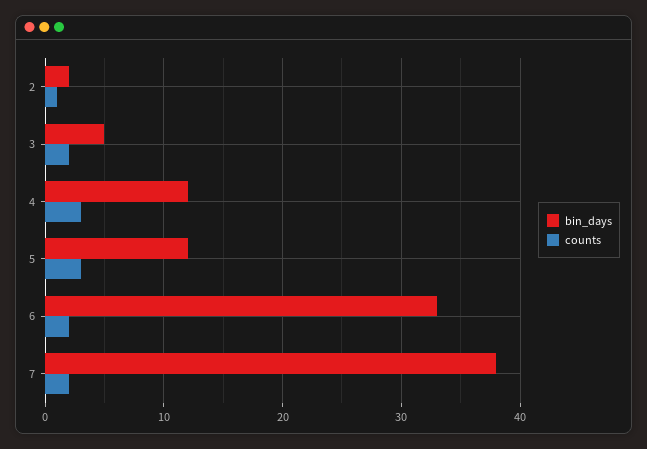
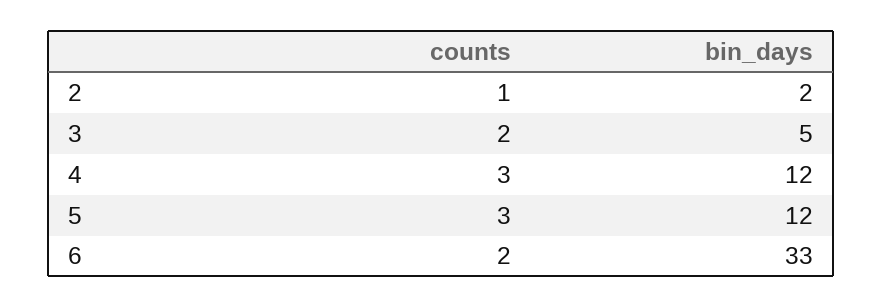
  {
    "bin_days": {
      "2": 2,
      "3": 5,
      "4": 12,
      "5": 12,
-     "6": 33,
+     "6": 33
-     "7": 38
    },
    "counts": {
      "2": 1,
      "3": 2,
      "4": 3,
      "5": 3,
-     "6": 2,
+     "6": 2
-     "7": 2
    }
  }

